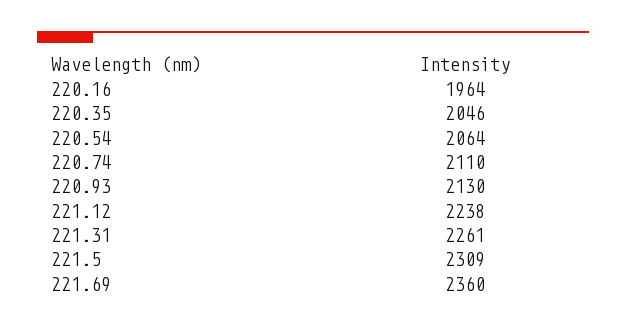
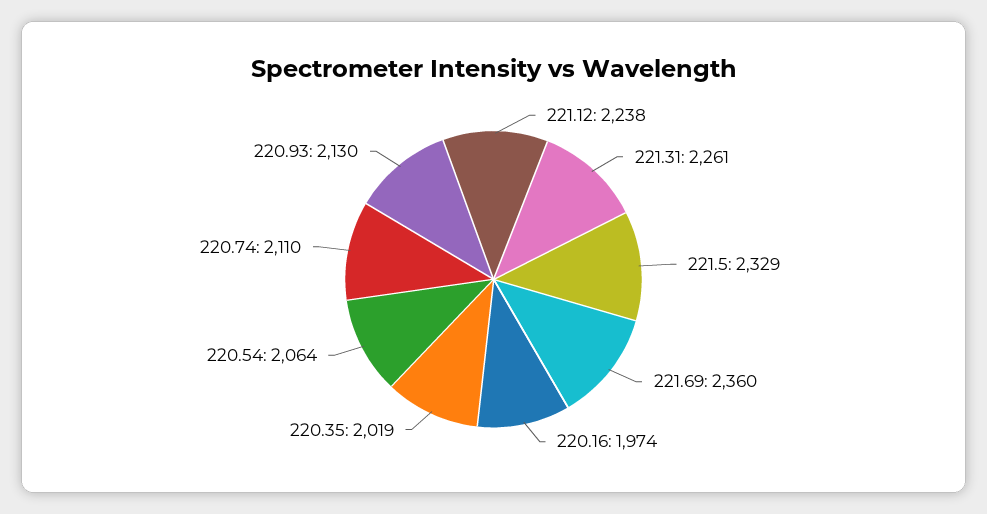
  {
-   "220.16": 1964,
+   "220.16": 1974,
-   "220.35": 2046,
+   "220.35": 2019,
    "220.54": 2064,
    "220.74": 2110,
    "220.93": 2130,
    "221.12": 2238,
    "221.31": 2261,
-   "221.5": 2309,
+   "221.5": 2329,
    "221.69": 2360
  }

